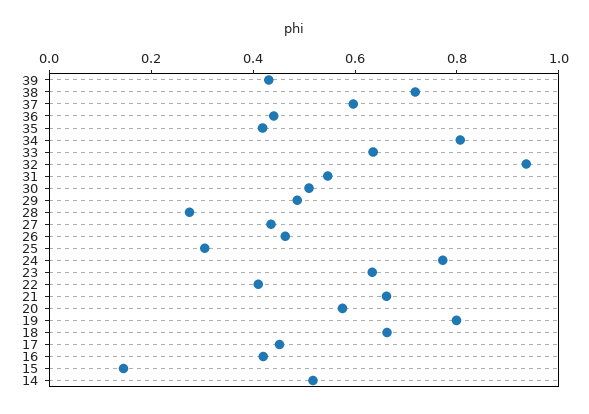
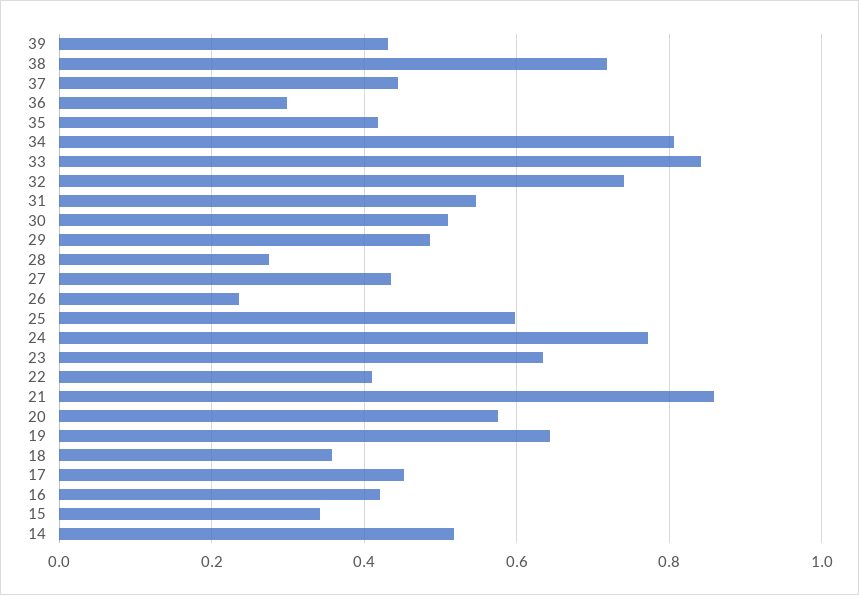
  {
    "39": 0.44,
    "38": 0.72,
-   "37": 0.6,
+   "37": 0.44,
-   "36": 0.45,
+   "36": 0.3,
    "35": 0.42,
    "34": 0.8,
-   "33": 0.65,
+   "33": 0.84,
-   "32": 0.95,
+   "32": 0.74,
    "31": 0.54,
    "30": 0.5,
    "29": 0.48,
    "28": 0.28,
    "27": 0.44,
-   "26": 0.45,
+   "26": 0.24,
-   "25": 0.3,
+   "25": 0.6,
    "24": 0.78,
    "23": 0.64,
    "22": 0.42,
-   "21": 0.65,
+   "21": 0.86,
    "20": 0.58,
-   "19": 0.8,
+   "19": 0.64,
-   "18": 0.65,
+   "18": 0.36,
    "17": 0.46,
    "16": 0.42,
-   "15": 0.15,
+   "15": 0.34,
    "14": 0.52
  }

